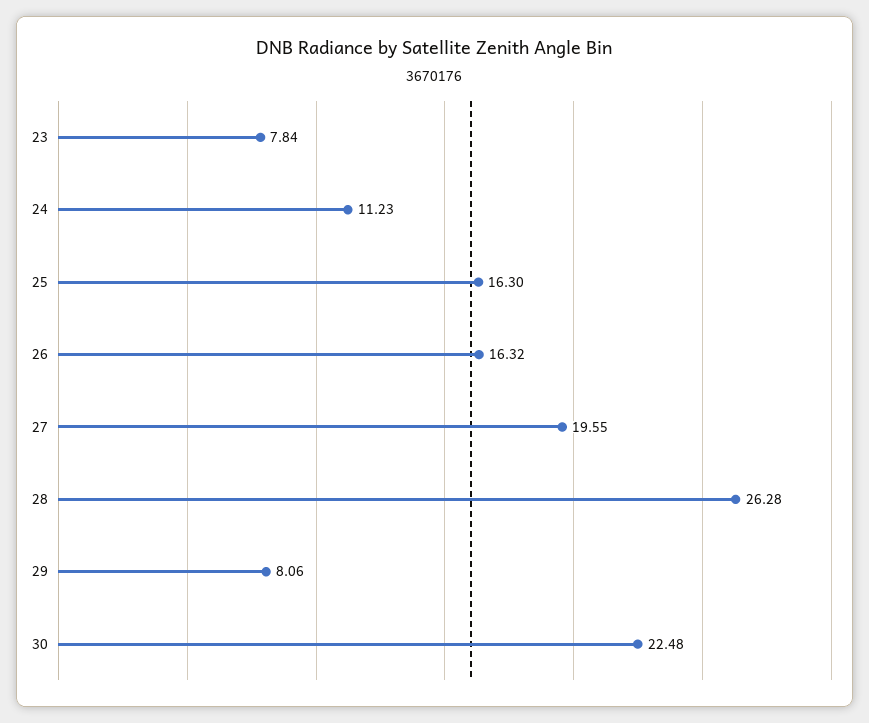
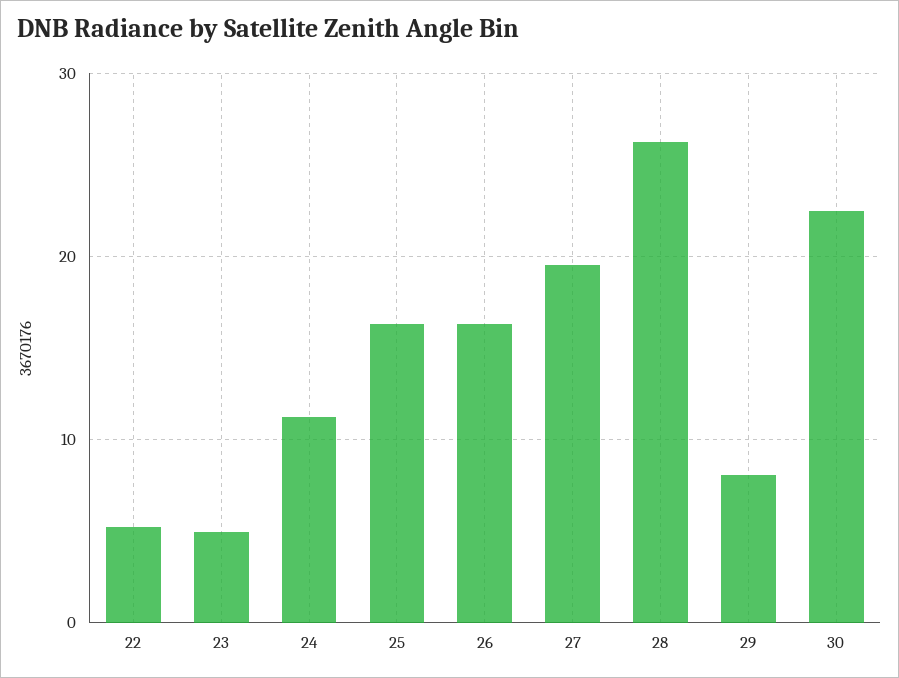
  {
-   "23": 7.84,
+   "23": 5,
    "24": 11.23,
    "25": 16.3,
    "26": 16.32,
    "27": 19.55,
    "28": 26.28,
    "29": 8.06,
-   "30": 22.48
+   "30": 22.48,
+   "22": 5
  }

